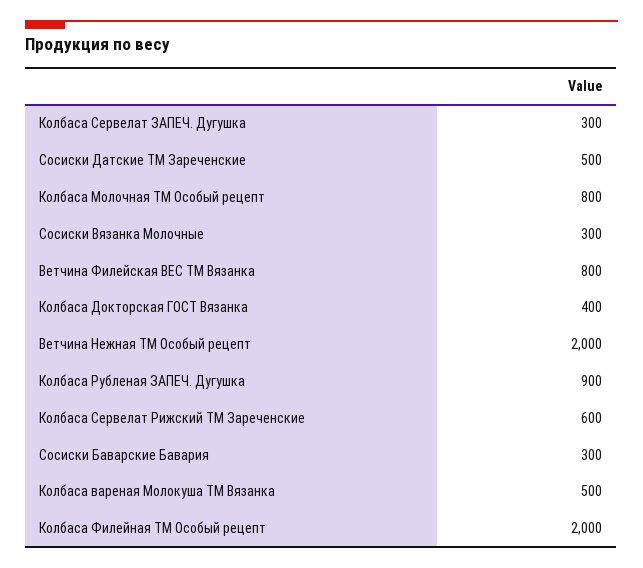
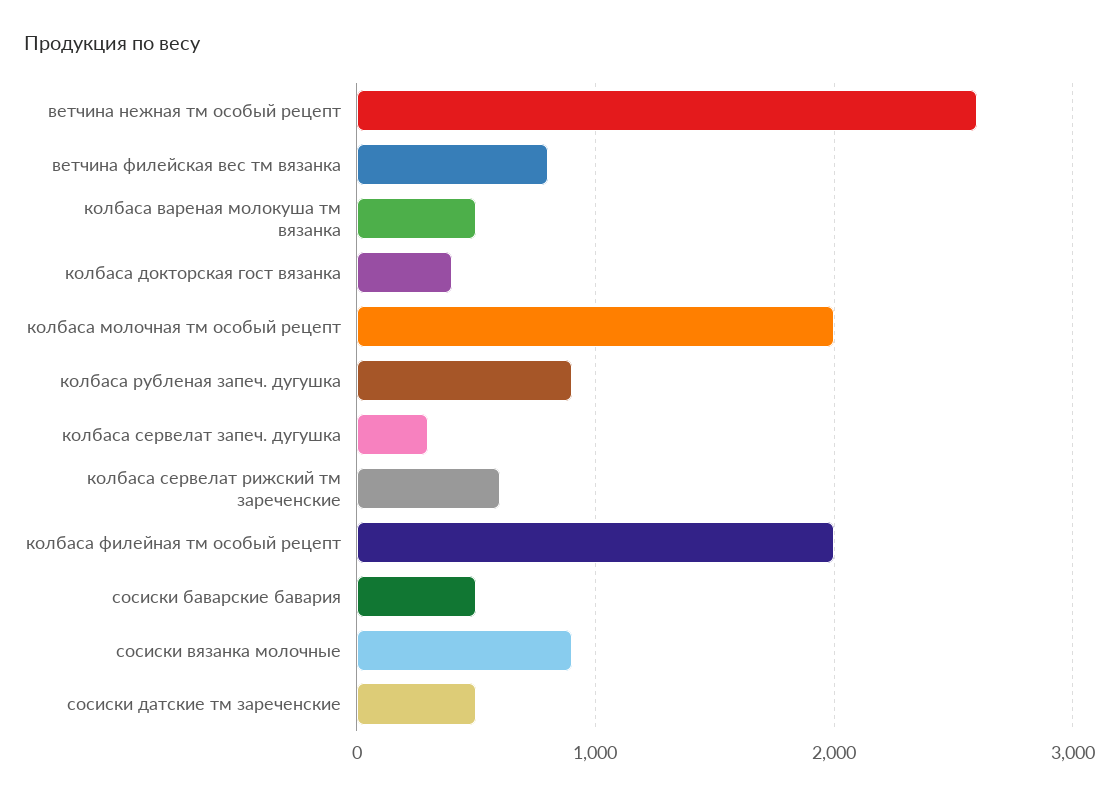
  {
    "Колбаса Сервелат ЗАПЕЧ. Дугушка": 300,
    "Сосиски Датские ТМ Зареченские": 500,
-   "Колбаса Молочная ТМ Особый рецепт": 800,
+   "Колбаса Молочная ТМ Особый рецепт": 2000,
-   "Сосиски Вязанка Молочные": 300,
+   "Сосиски Вязанка Молочные": 900,
    "Ветчина Филейская ВЕС ТМ Вязанка": 800,
    "Колбаса Докторская ГОСТ Вязанка": 400,
-   "Ветчина Нежная ТМ Особый рецепт": 2000,
+   "Ветчина Нежная ТМ Особый рецепт": 2600,
    "Колбаса Рубленая ЗАПЕЧ. Дугушка": 900,
    "Колбаса Сервелат Рижский ТМ Зареченские": 600,
-   "Сосиски Баварские Бавария": 300,
+   "Сосиски Баварские Бавария": 500,
    "Колбаса вареная Молокуша ТМ Вязанка": 500,
    "Колбаса Филейная ТМ Особый рецепт": 2000
  }

